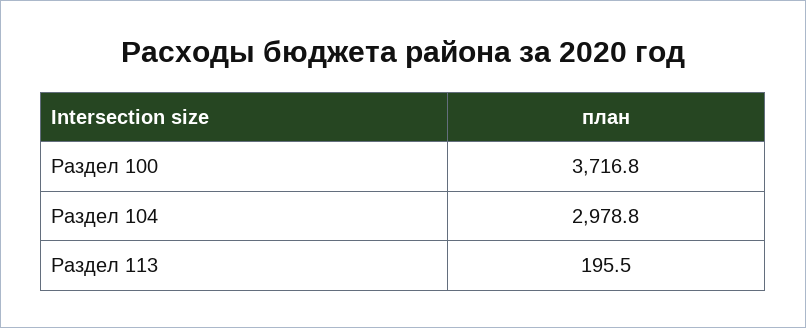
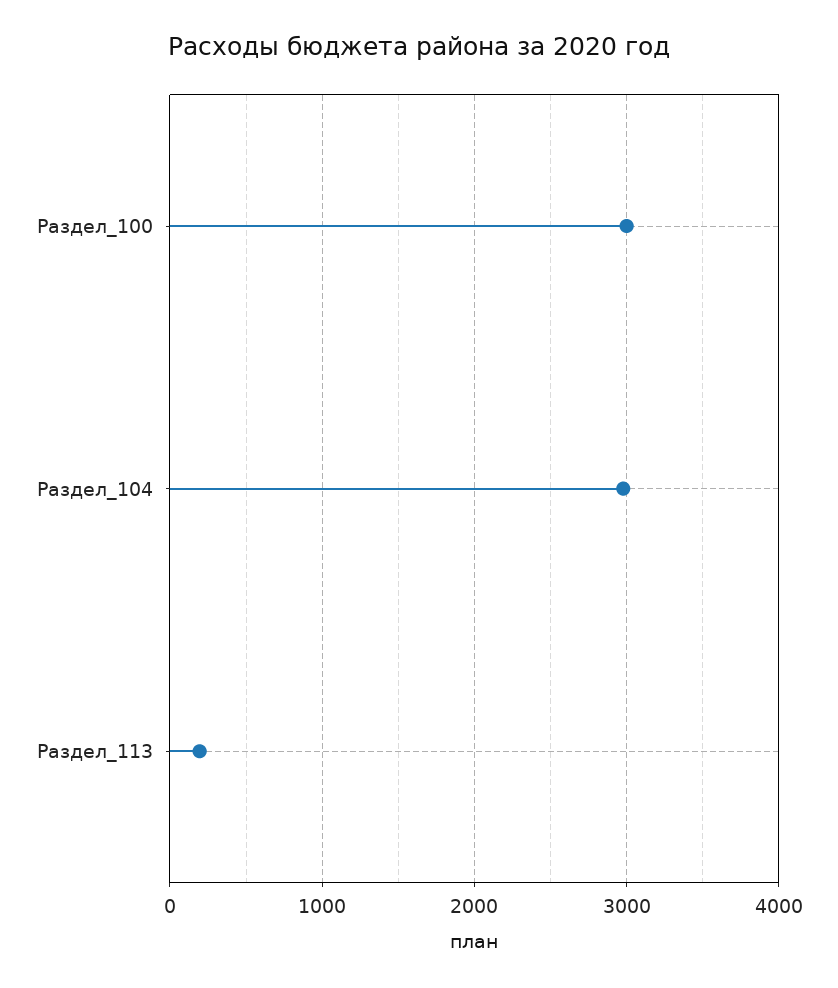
  {
-   "Раздел 100": 3716.8,
+   "Раздел 100": 3000,
    "Раздел 104": 2978.8,
    "Раздел 113": 195.5
  }

